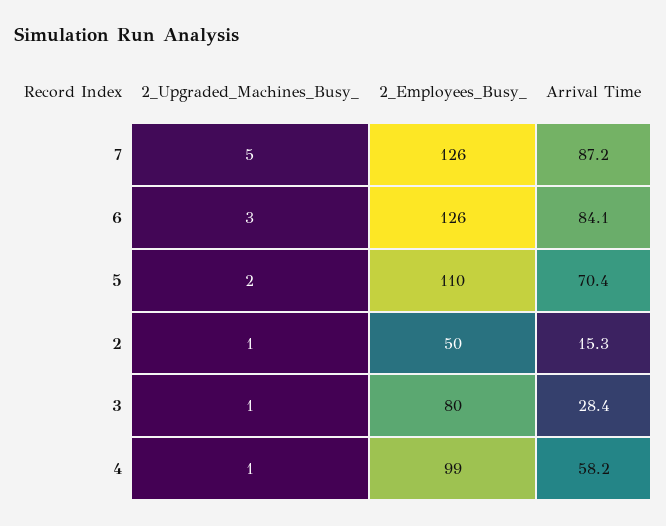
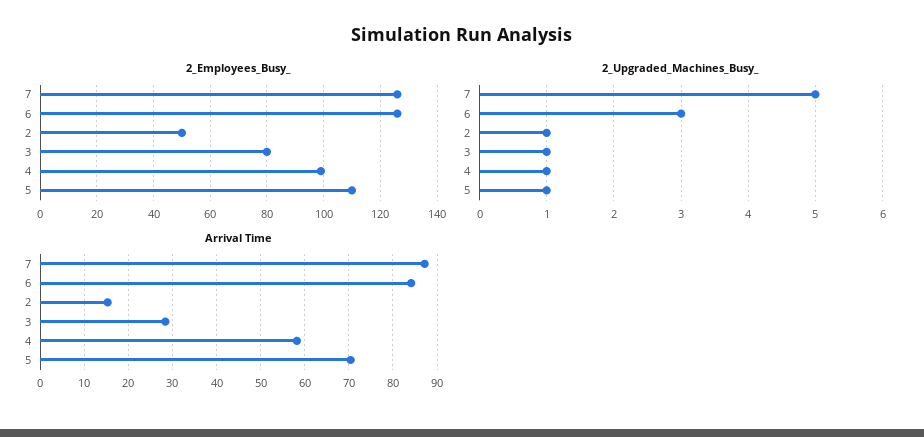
  {
    "2_Upgraded_Machines_Busy_": {
      "7": 5,
      "6": 3,
-     "5": 2,
+     "5": 1,
      "2": 1,
      "3": 1,
      "4": 1
    },
    "2_Employees_Busy_": {
      "7": 126,
      "6": 126,
      "5": 110,
      "2": 50,
      "3": 80,
      "4": 99
    },
    "Arrival Time": {
      "7": 87.2,
      "6": 84.1,
      "5": 70.4,
      "2": 15.3,
      "3": 28.4,
      "4": 58.2
    }
  }

